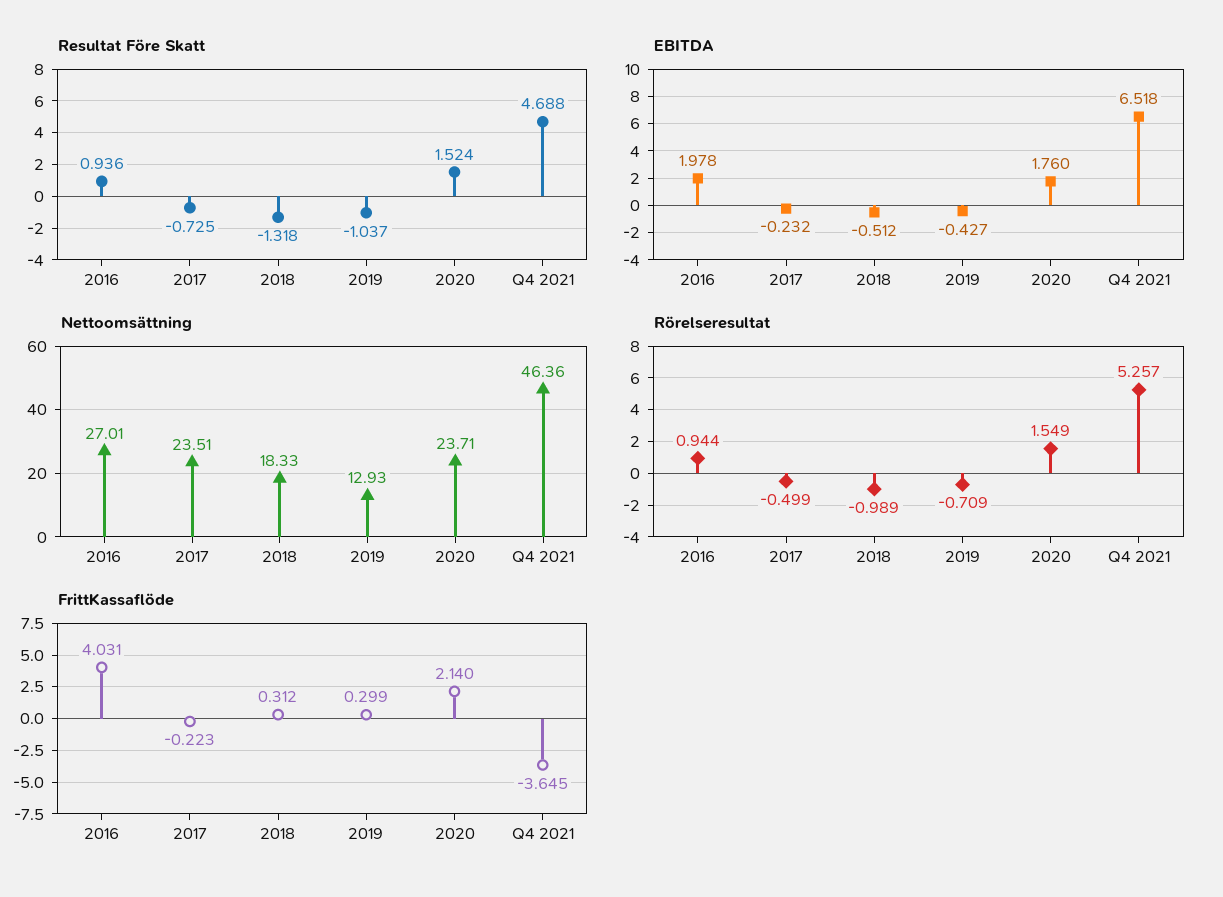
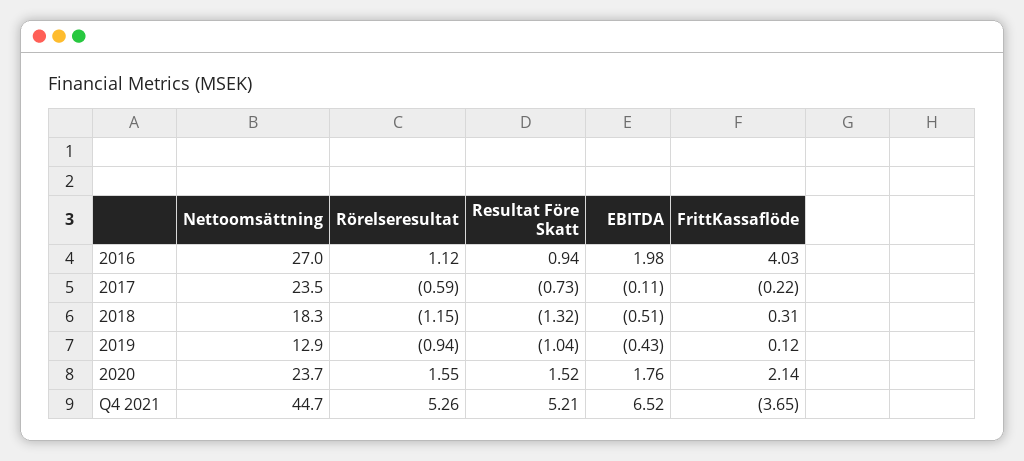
  {
    "Resultat Före Skatt": {
      "2016": 0.936,
      "2017": -0.725,
      "2018": -1.318,
      "2019": -1.037,
      "2020": 1.524,
-     "Q4 2021": 4.688
+     "Q4 2021": 5.21
    },
    "EBITDA": {
      "2016": 1.978,
-     "2017": -0.232,
+     "2017": -0.11,
      "2018": -0.512,
      "2019": -0.427,
      "2020": 1.76,
      "Q4 2021": 6.518
    },
    "Nettoomsättning": {
      "2016": 27.01,
      "2017": 23.51,
      "2018": 18.33,
      "2019": 12.93,
      "2020": 23.71,
-     "Q4 2021": 46.36
+     "Q4 2021": 44.7
    },
    "Rörelseresultat": {
-     "2016": 0.944,
+     "2016": 1.12,
-     "2017": -0.499,
+     "2017": -0.59,
-     "2018": -0.989,
+     "2018": -1.15,
-     "2019": -0.709,
+     "2019": -0.94,
      "2020": 1.549,
      "Q4 2021": 5.257
    },
    "FrittKassaflöde": {
      "2016": 4.031,
      "2017": -0.223,
      "2018": 0.312,
-     "2019": 0.299,
+     "2019": 0.12,
      "2020": 2.14,
      "Q4 2021": -3.645
    }
  }

